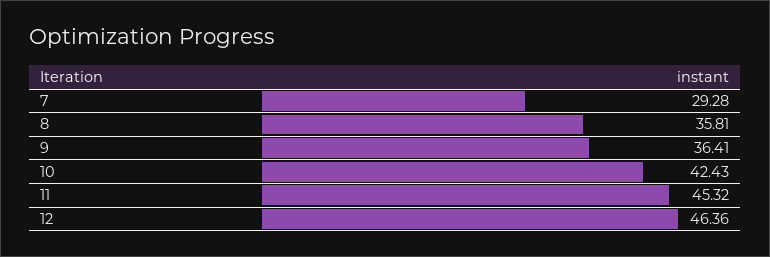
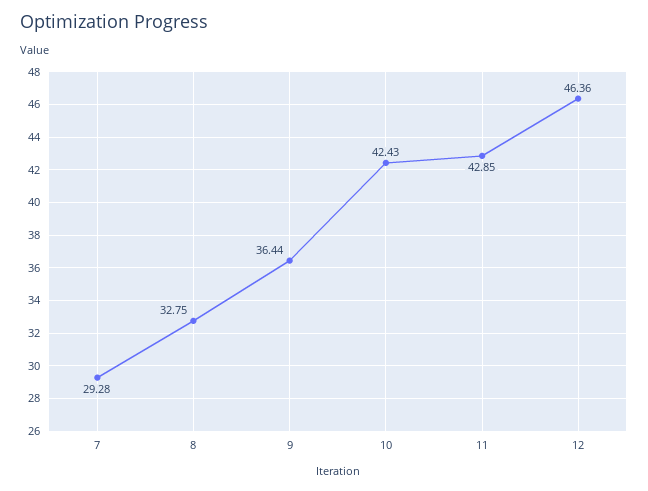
  {
    "7": 29.28,
-   "8": 35.81,
+   "8": 32.75,
-   "9": 36.41,
+   "9": 36.44,
    "10": 42.43,
-   "11": 45.32,
+   "11": 42.85,
    "12": 46.36
  }

